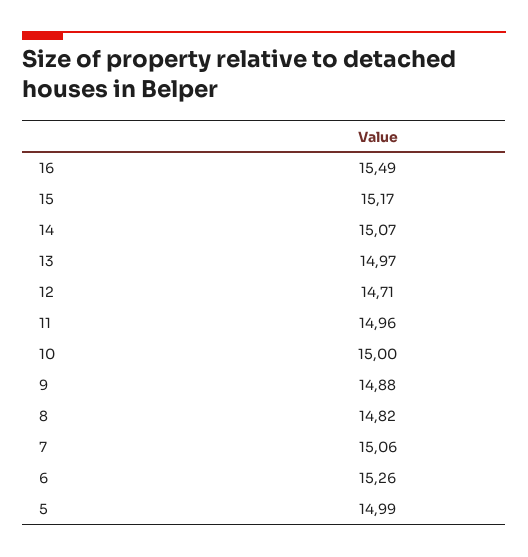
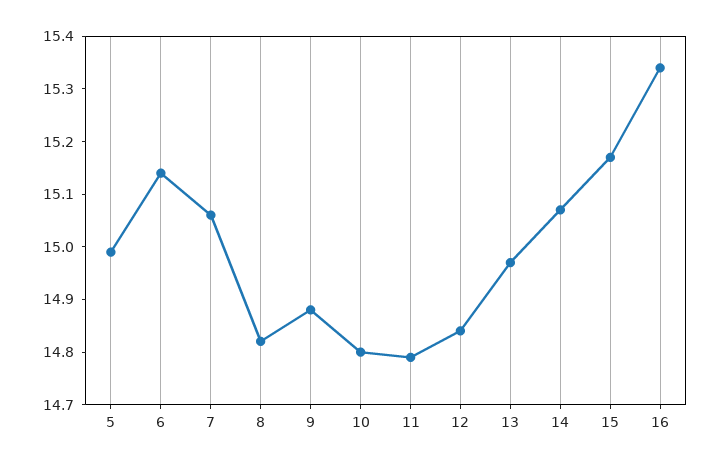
  {
-   "16": 15.49,
+   "16": 15.35,
    "15": 15.17,
    "14": 15.07,
    "13": 14.97,
-   "12": 14.71,
+   "12": 14.85,
-   "11": 14.96,
+   "11": 14.8,
-   "10": 15,
+   "10": 14.8,
    "9": 14.88,
    "8": 14.82,
    "7": 15.06,
-   "6": 15.26,
+   "6": 15.15,
    "5": 14.99
  }

